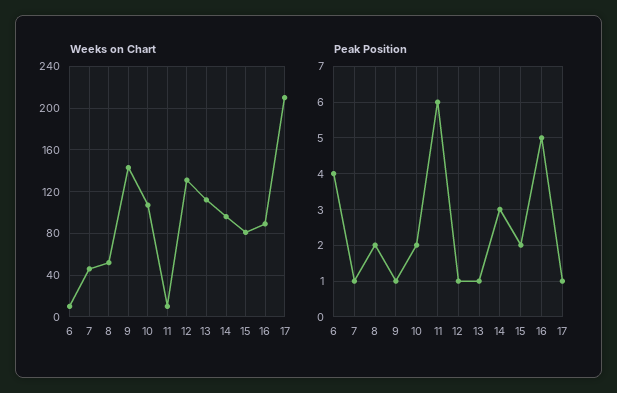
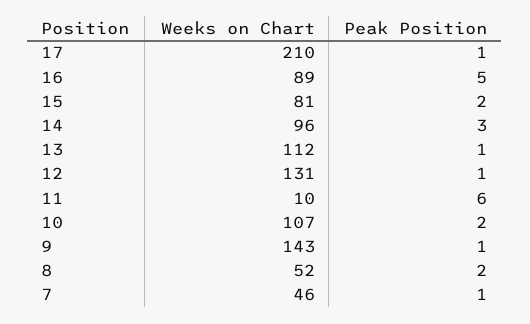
  {
    "Weeks on Chart": {
-     "6": 10,
      "7": 46,
      "8": 52,
      "9": 143,
      "10": 107,
      "11": 10,
      "12": 131,
      "13": 112,
      "14": 96,
      "15": 81,
      "16": 89,
      "17": 210
    },
    "Peak Position": {
-     "6": 4,
      "7": 1,
      "8": 2,
      "9": 1,
      "10": 2,
      "11": 6,
      "12": 1,
      "13": 1,
      "14": 3,
      "15": 2,
      "16": 5,
      "17": 1
    }
  }

